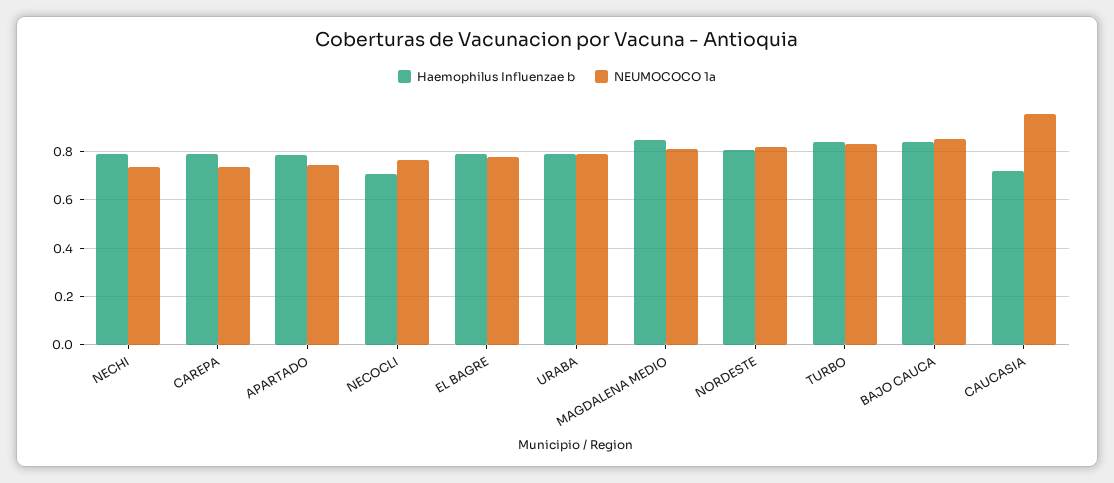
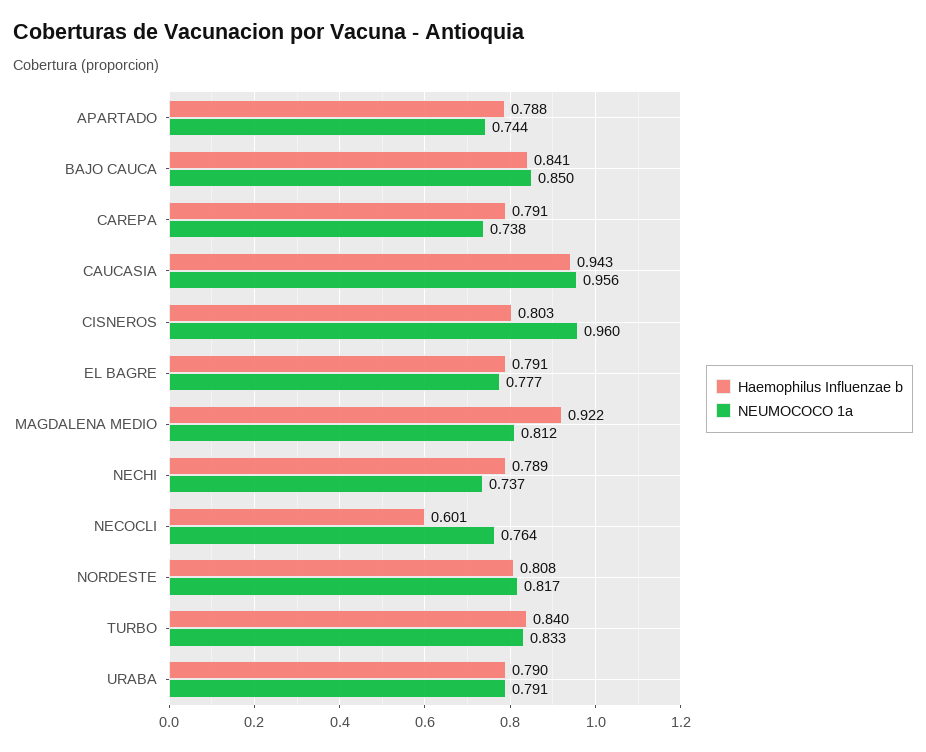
  {
    "Haemophilus Influenzae b": {
      "NECHI": 0.789,
      "CAREPA": 0.791,
      "APARTADO": 0.788,
-     "NECOCLI": 0.7,
+     "NECOCLI": 0.601,
      "EL BAGRE": 0.791,
      "URABA": 0.79,
-     "MAGDALENA MEDIO": 0.85,
+     "MAGDALENA MEDIO": 0.922,
      "NORDESTE": 0.808,
      "TURBO": 0.84,
      "BAJO CAUCA": 0.841,
-     "CAUCASIA": 0.725
+     "CAUCASIA": 0.943,
+     "CISNEROS": 0.803
    },
    "NEUMOCOCO 1a": {
      "NECHI": 0.737,
      "CAREPA": 0.738,
      "APARTADO": 0.744,
      "NECOCLI": 0.764,
      "EL BAGRE": 0.777,
      "URABA": 0.791,
      "MAGDALENA MEDIO": 0.812,
      "NORDESTE": 0.817,
      "TURBO": 0.833,
      "BAJO CAUCA": 0.85,
-     "CAUCASIA": 0.956
+     "CAUCASIA": 0.956,
+     "CISNEROS": 0.96
    }
  }

